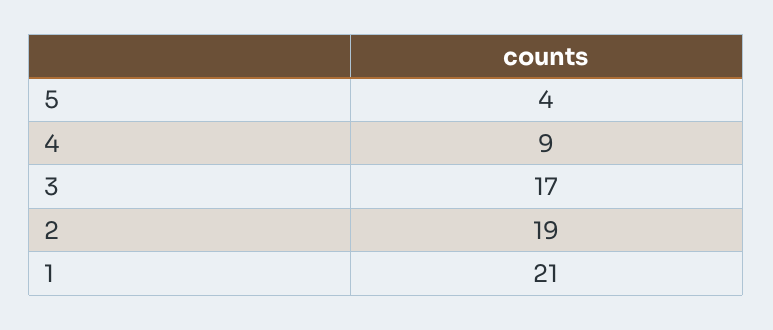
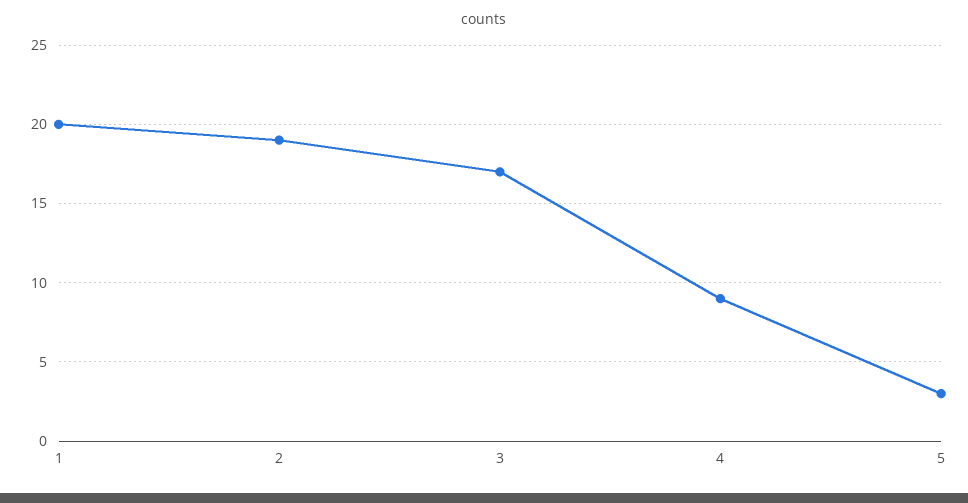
  {
-   "5": 4,
+   "5": 3,
    "4": 9,
    "3": 17,
    "2": 19,
-   "1": 21
+   "1": 20
  }

